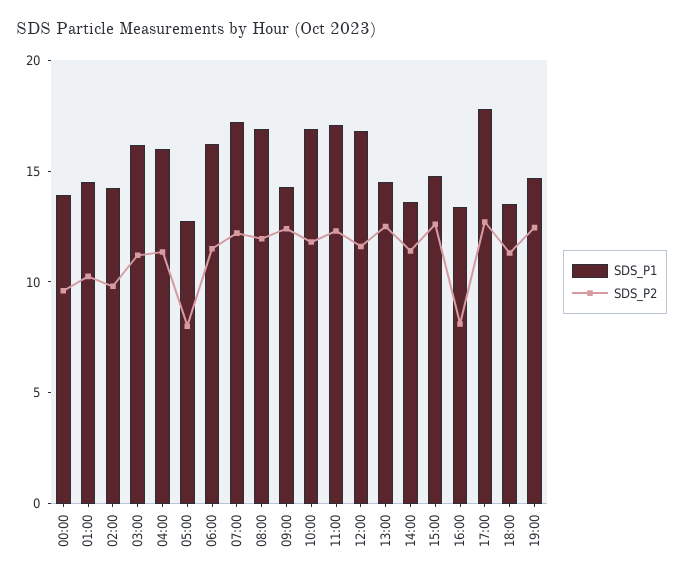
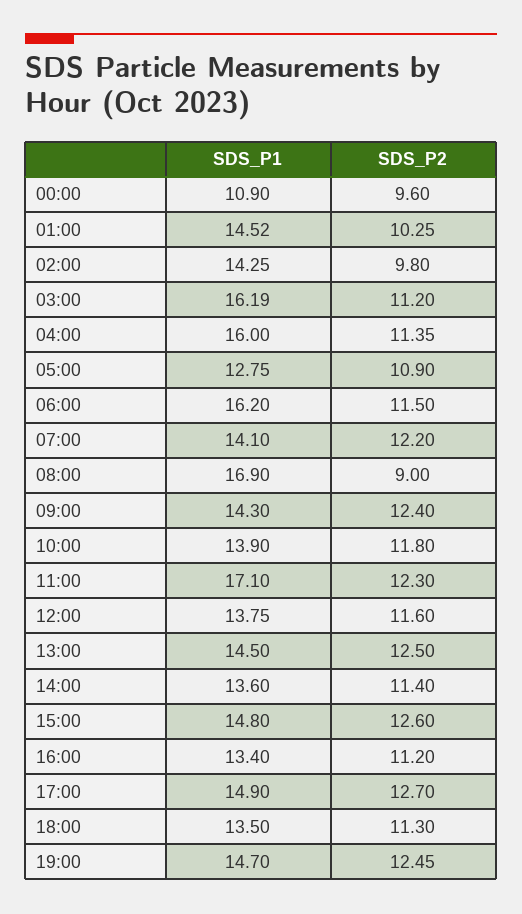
  {
    "SDS_P1": {
-     "00:00": 14,
+     "00:00": 10.9,
      "01:00": 14.52,
      "02:00": 14.25,
      "03:00": 16.19,
      "04:00": 16,
      "05:00": 12.75,
      "06:00": 16.2,
-     "07:00": 17,
+     "07:00": 14.1,
      "08:00": 16.9,
      "09:00": 14.3,
-     "10:00": 17,
+     "10:00": 13.9,
      "11:00": 17.1,
-     "12:00": 17,
+     "12:00": 13.75,
      "13:00": 14.5,
      "14:00": 13.6,
      "15:00": 14.8,
      "16:00": 13.4,
-     "17:00": 18,
+     "17:00": 14.9,
      "18:00": 13.5,
      "19:00": 14.7
    },
    "SDS_P2": {
      "00:00": 9.6,
      "01:00": 10.25,
      "02:00": 9.8,
      "03:00": 11.2,
      "04:00": 11.35,
-     "05:00": 8,
+     "05:00": 10.9,
      "06:00": 11.5,
      "07:00": 12.2,
-     "08:00": 12,
+     "08:00": 9,
      "09:00": 12.4,
      "10:00": 11.8,
      "11:00": 12.3,
      "12:00": 11.6,
      "13:00": 12.5,
      "14:00": 11.4,
      "15:00": 12.6,
-     "16:00": 8,
+     "16:00": 11.2,
      "17:00": 12.7,
      "18:00": 11.3,
      "19:00": 12.45
    }
  }

